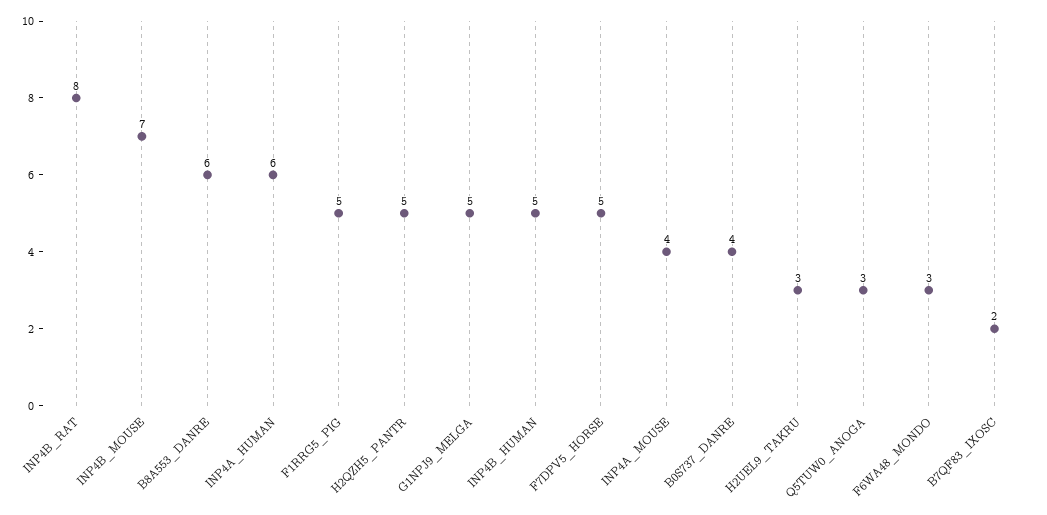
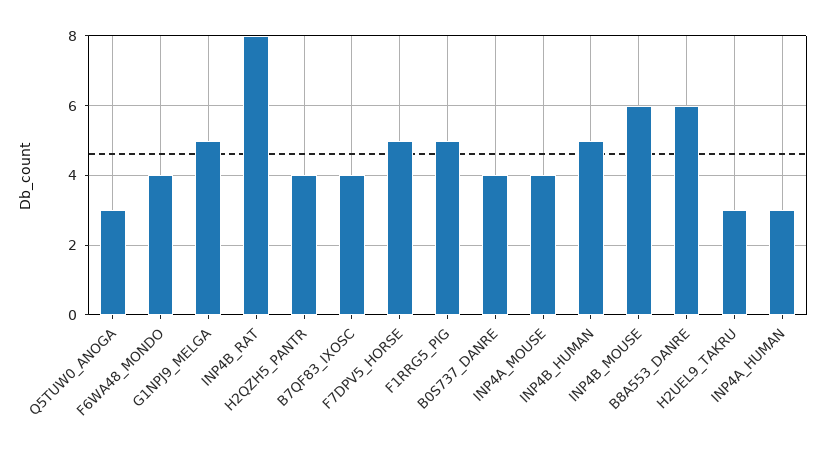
  {
    "INP4B_RAT": 8,
-   "INP4B_MOUSE": 7,
+   "INP4B_MOUSE": 6,
    "B8A553_DANRE": 6,
-   "INP4A_HUMAN": 6,
+   "INP4A_HUMAN": 3,
    "F1RRG5_PIG": 5,
-   "H2QZH5_PANTR": 5,
+   "H2QZH5_PANTR": 4,
    "G1NPJ9_MELGA": 5,
    "INP4B_HUMAN": 5,
    "F7DPV5_HORSE": 5,
    "INP4A_MOUSE": 4,
    "B0S737_DANRE": 4,
    "H2UEL9_TAKRU": 3,
    "Q5TUW0_ANOGA": 3,
-   "F6WA48_MONDO": 3,
+   "F6WA48_MONDO": 4,
-   "B7QF83_IXOSC": 2
+   "B7QF83_IXOSC": 4
  }

